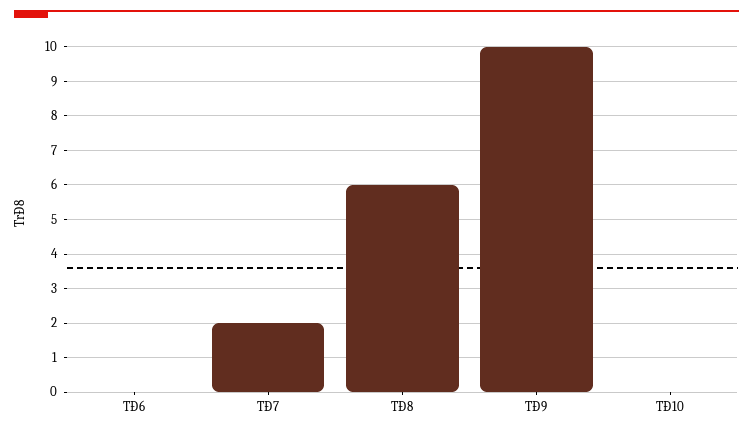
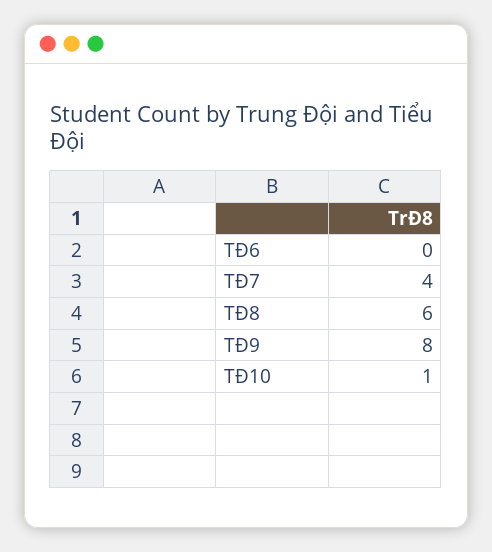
  {
    "TĐ6": 0,
-   "TĐ7": 2,
+   "TĐ7": 4,
    "TĐ8": 6,
-   "TĐ9": 10,
+   "TĐ9": 8,
-   "TĐ10": 0
+   "TĐ10": 1
  }

